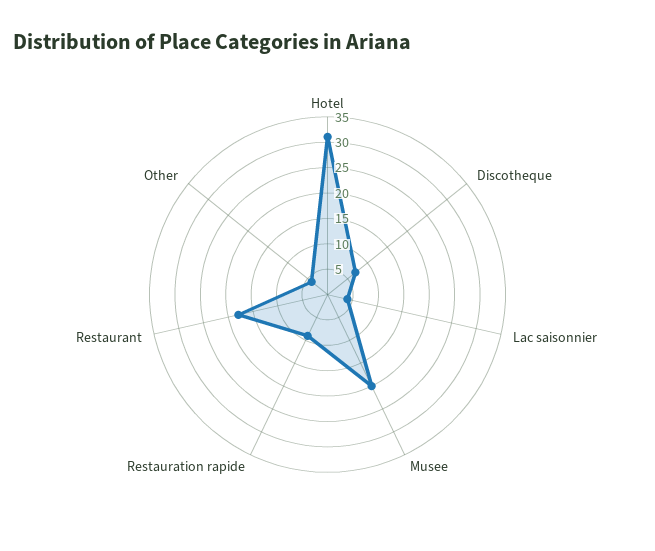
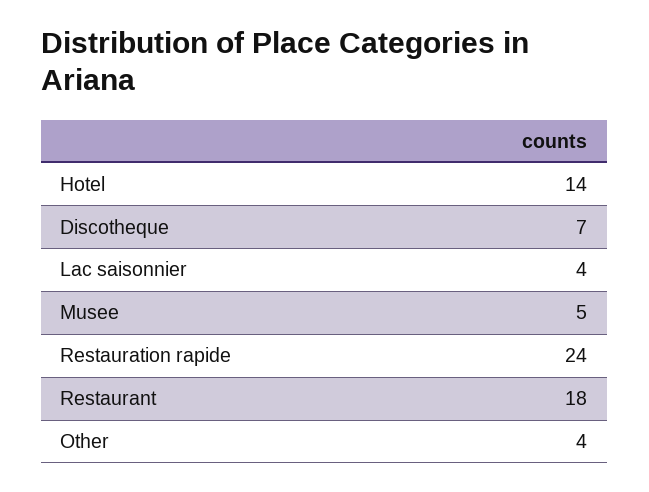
  {
-   "Hotel": 30,
+   "Hotel": 14,
    "Discotheque": 7,
    "Lac saisonnier": 4,
-   "Musee": 20,
+   "Musee": 5,
-   "Restauration rapide": 10,
+   "Restauration rapide": 24,
    "Restaurant": 18,
    "Other": 4
  }

